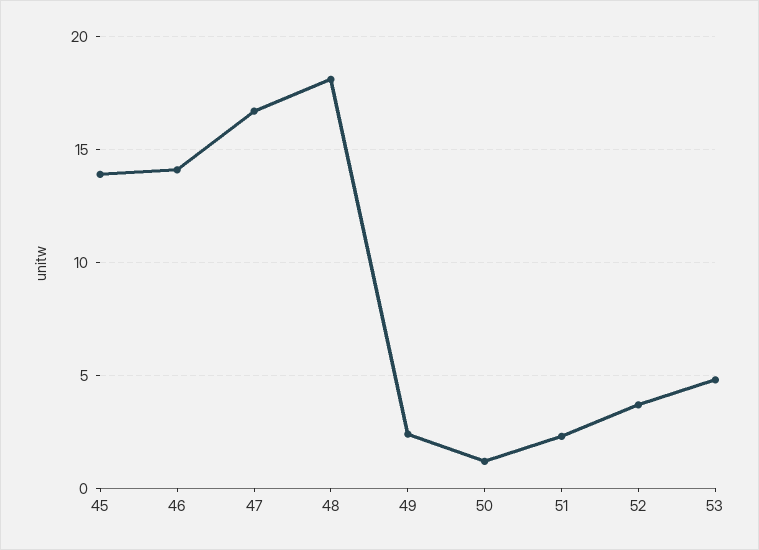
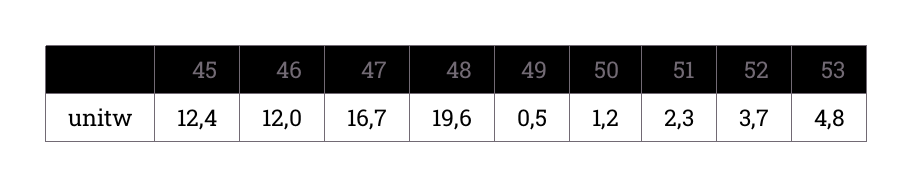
  {
-   "45": 14,
+   "45": 12.4,
-   "46": 14,
+   "46": 12,
    "47": 16.7,
-   "48": 18,
+   "48": 19.6,
-   "49": 2.5,
+   "49": 0.5,
    "50": 1.2,
    "51": 2.3,
    "52": 3.7,
    "53": 4.8
  }

